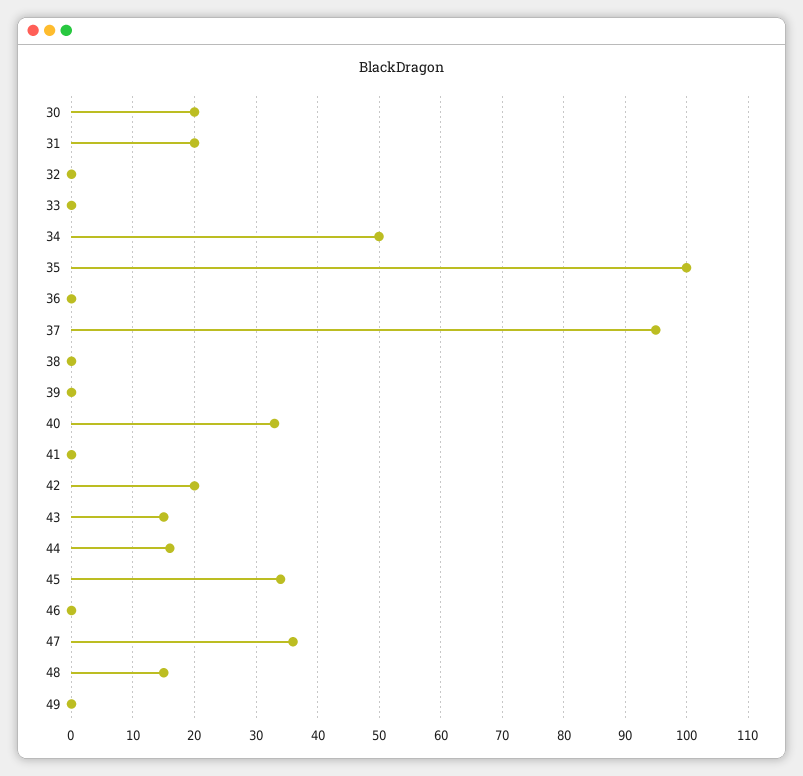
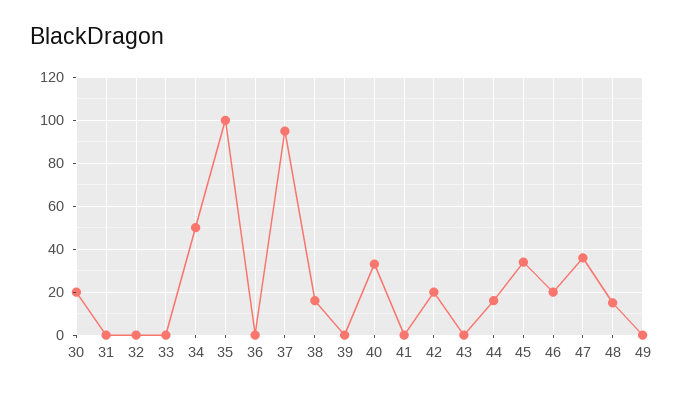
  {
    "30": 20,
-   "31": 20,
+   "31": 0,
    "32": 0,
    "33": 0,
    "34": 50,
    "35": 100,
    "36": 0,
    "37": 95,
-   "38": 0,
+   "38": 15,
    "39": 0,
    "40": 33,
    "41": 0,
    "42": 20,
-   "43": 15,
+   "43": 0,
    "44": 16,
    "45": 34,
-   "46": 0,
+   "46": 20,
    "47": 36,
    "48": 15,
    "49": 0
  }

